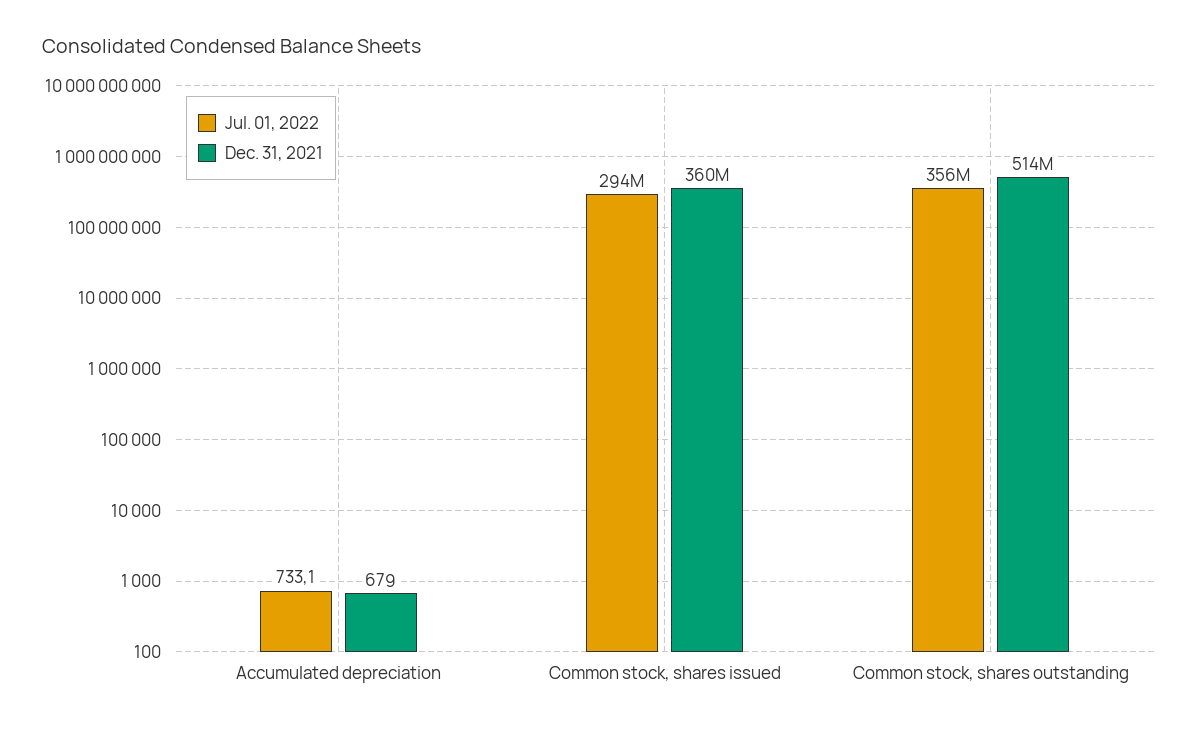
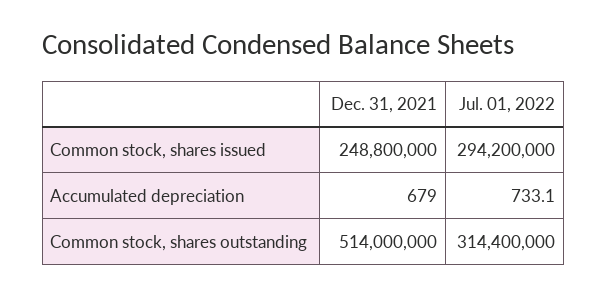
  {
    "Jul. 01, 2022": {
      "Accumulated depreciation": 733.1,
      "Common stock, shares issued": 294200000,
-     "Common stock, shares outstanding": 356000000
+     "Common stock, shares outstanding": 314400000
    },
    "Dec. 31, 2021": {
      "Accumulated depreciation": 679,
-     "Common stock, shares issued": 360000000,
+     "Common stock, shares issued": 248800000,
      "Common stock, shares outstanding": 514000000
    }
  }

